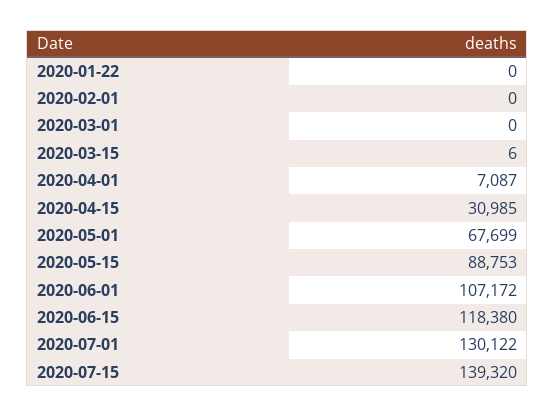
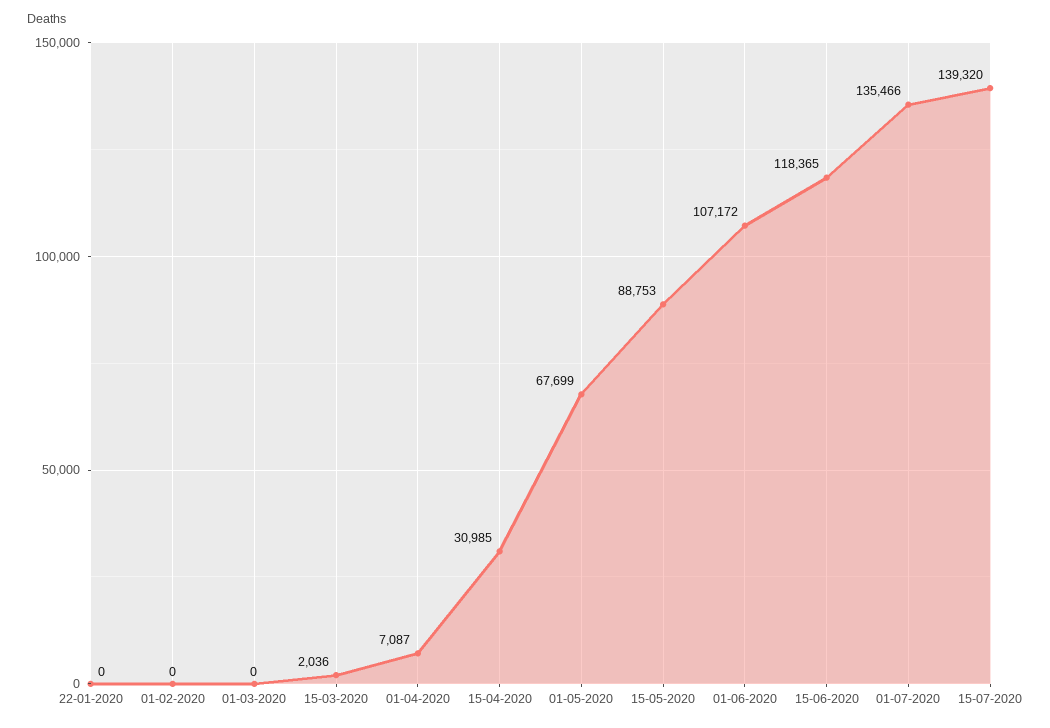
  {
    "2020-01-22": 0,
    "2020-02-01": 0,
    "2020-03-01": 0,
-   "2020-03-15": 6,
+   "2020-03-15": 2036,
    "2020-04-01": 7087,
    "2020-04-15": 30985,
    "2020-05-01": 67699,
    "2020-05-15": 88753,
    "2020-06-01": 107172,
-   "2020-06-15": 118380,
+   "2020-06-15": 118365,
-   "2020-07-01": 130122,
+   "2020-07-01": 135466,
    "2020-07-15": 139320
  }

